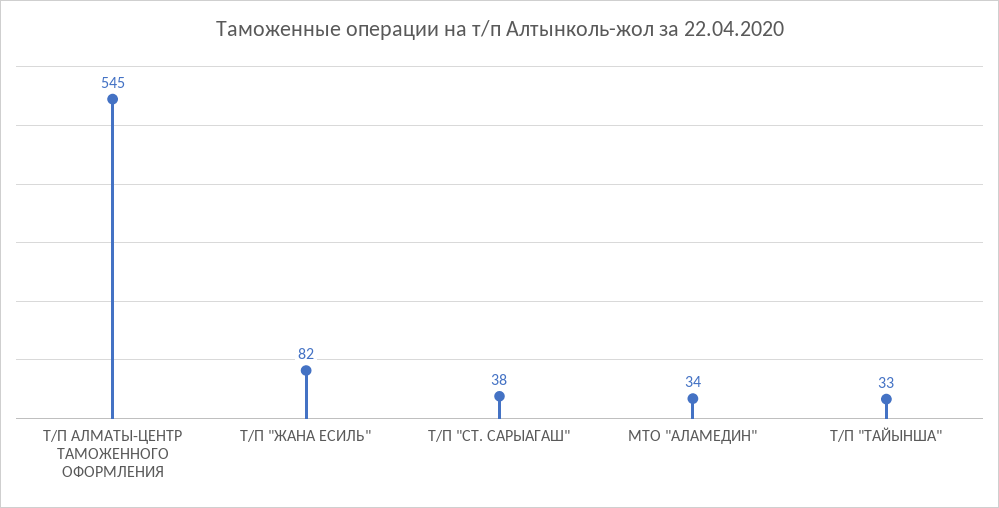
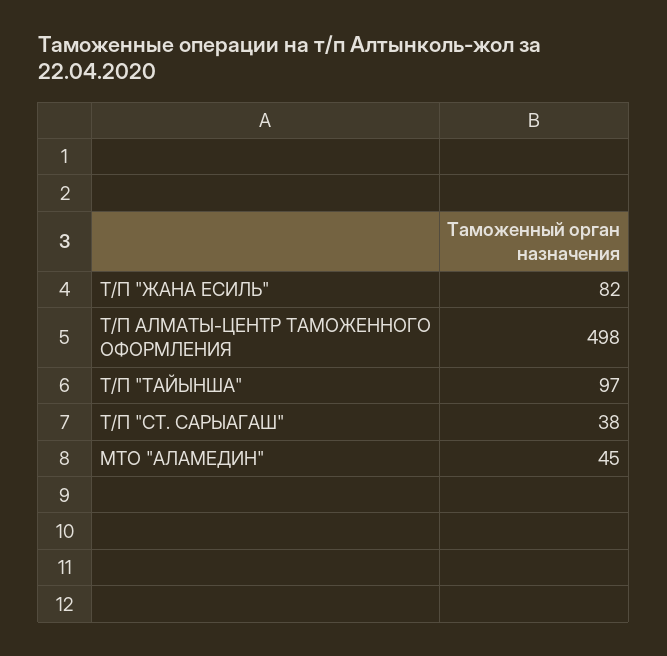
  {
-   "Т/П АЛМАТЫ-ЦЕНТР ТАМОЖЕННОГО ОФОРМЛЕНИЯ": 545,
+   "Т/П АЛМАТЫ-ЦЕНТР ТАМОЖЕННОГО ОФОРМЛЕНИЯ": 498,
    "Т/П \"ЖАНА ЕСИЛЬ\"": 82,
    "Т/П \"СТ. САРЫАГАШ\"": 38,
-   "МТО \"АЛАМЕДИН\"": 34,
+   "МТО \"АЛАМЕДИН\"": 45,
-   "Т/П \"ТАЙЫНША\"": 33
+   "Т/П \"ТАЙЫНША\"": 97
  }

